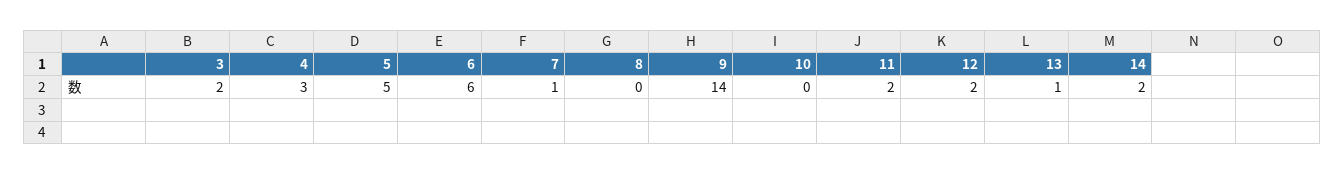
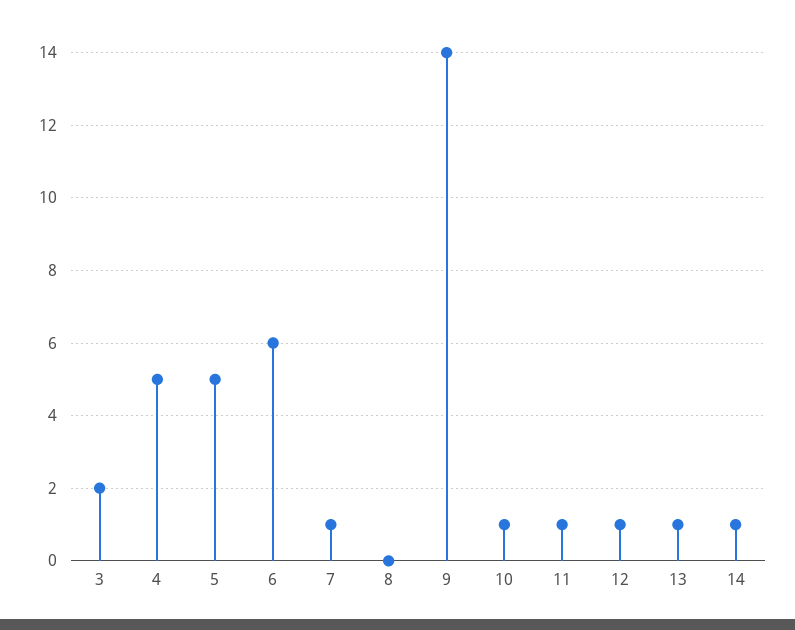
  {
    "3": 2,
-   "4": 3,
+   "4": 5,
    "5": 5,
    "6": 6,
    "7": 1,
    "8": 0,
    "9": 14,
-   "10": 0,
+   "10": 1,
-   "11": 2,
+   "11": 1,
-   "12": 2,
+   "12": 1,
    "13": 1,
-   "14": 2
+   "14": 1
  }

